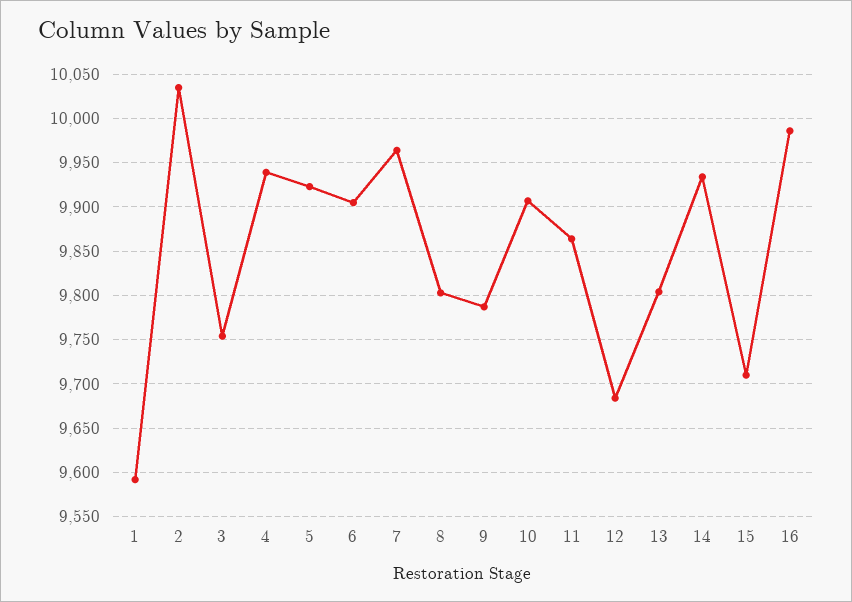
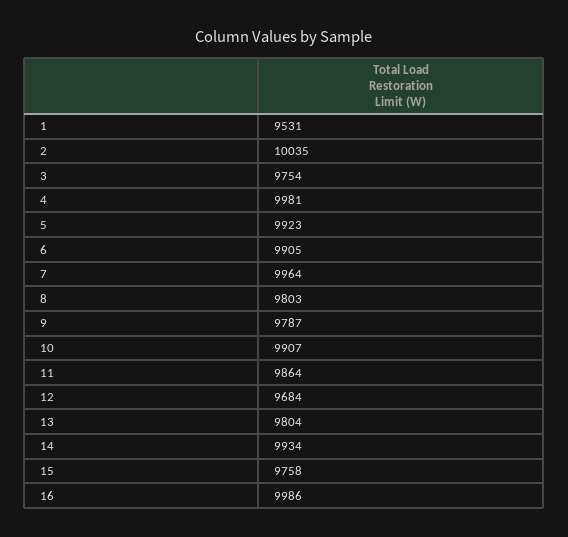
  {
-   "1": 9590,
+   "1": 9531,
    "2": 10035,
    "3": 9754,
-   "4": 9940,
+   "4": 9981,
    "5": 9923,
    "6": 9905,
    "7": 9964,
    "8": 9803,
    "9": 9787,
    "10": 9907,
    "11": 9864,
    "12": 9684,
    "13": 9804,
    "14": 9934,
-   "15": 9710,
+   "15": 9758,
    "16": 9986
  }

